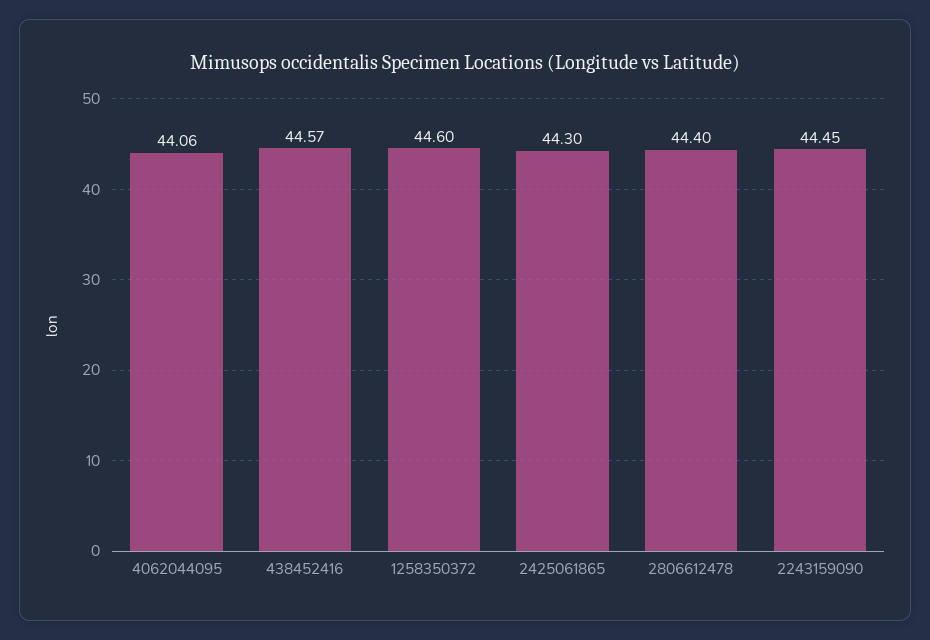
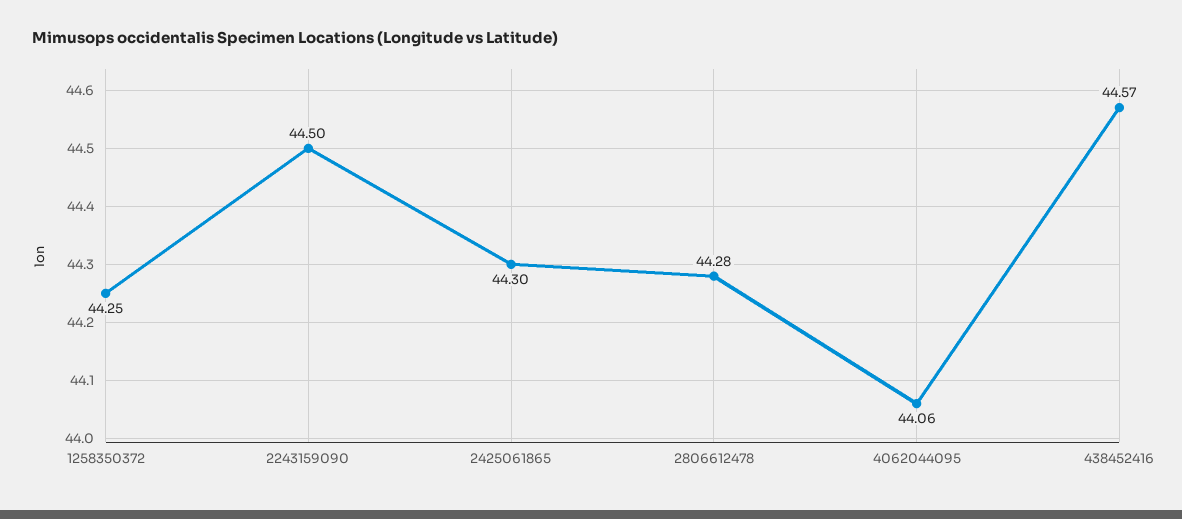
  {
    "4062044095": 44.06,
    "438452416": 44.57,
-   "1258350372": 44.6,
+   "1258350372": 44.25,
    "2425061865": 44.3,
-   "2806612478": 44.4,
+   "2806612478": 44.28,
-   "2243159090": 44.45
+   "2243159090": 44.5
  }

